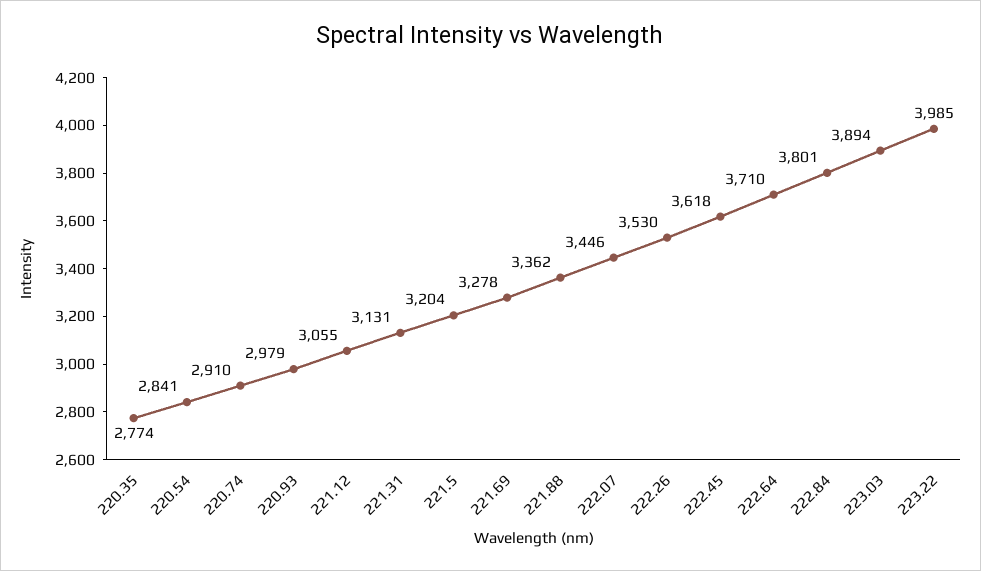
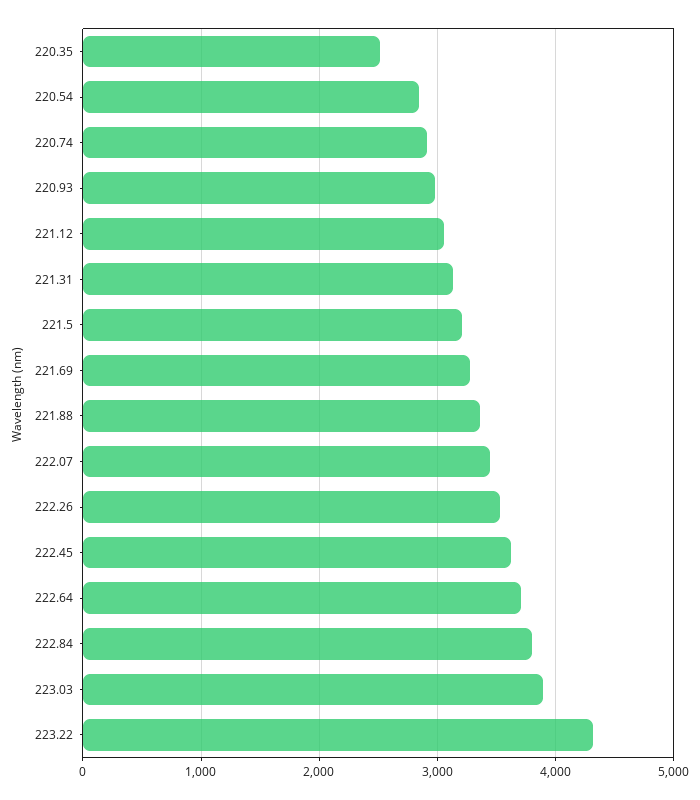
  {
-   "220.35": 2774,
+   "220.35": 2500,
    "220.54": 2841,
    "220.74": 2910,
    "220.93": 2979,
    "221.12": 3055,
    "221.31": 3131,
    "221.5": 3204,
    "221.69": 3278,
    "221.88": 3362,
    "222.07": 3446,
    "222.26": 3530,
    "222.45": 3618,
    "222.64": 3710,
    "222.84": 3801,
    "223.03": 3894,
-   "223.22": 3985
+   "223.22": 4300
  }

